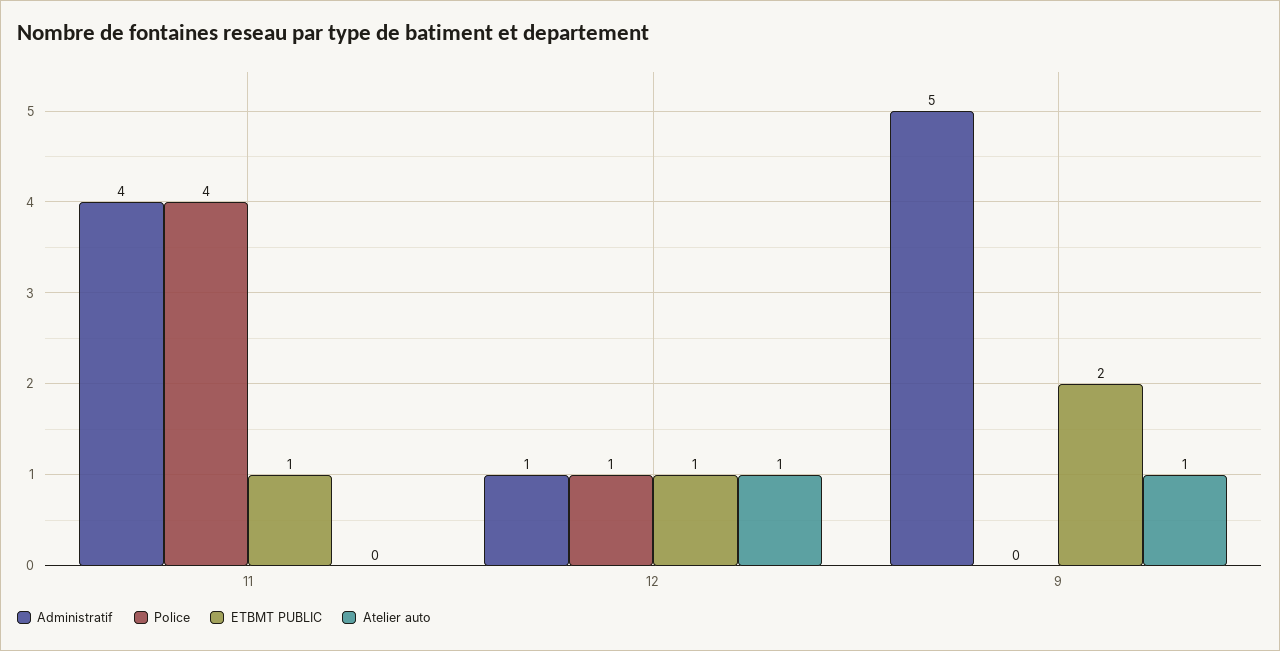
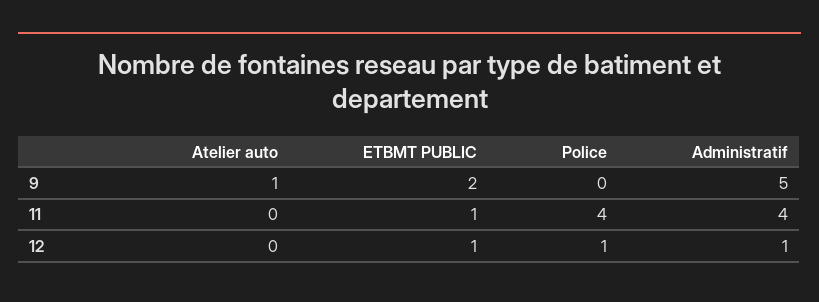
  {
    "Administratif": {
      "11": 4,
      "12": 1,
      "9": 5
    },
    "Police": {
      "11": 4,
      "12": 1,
      "9": 0
    },
    "ETBMT PUBLIC": {
      "11": 1,
      "12": 1,
      "9": 2
    },
    "Atelier auto": {
      "11": 0,
-     "12": 1,
+     "12": 0,
      "9": 1
    }
  }

